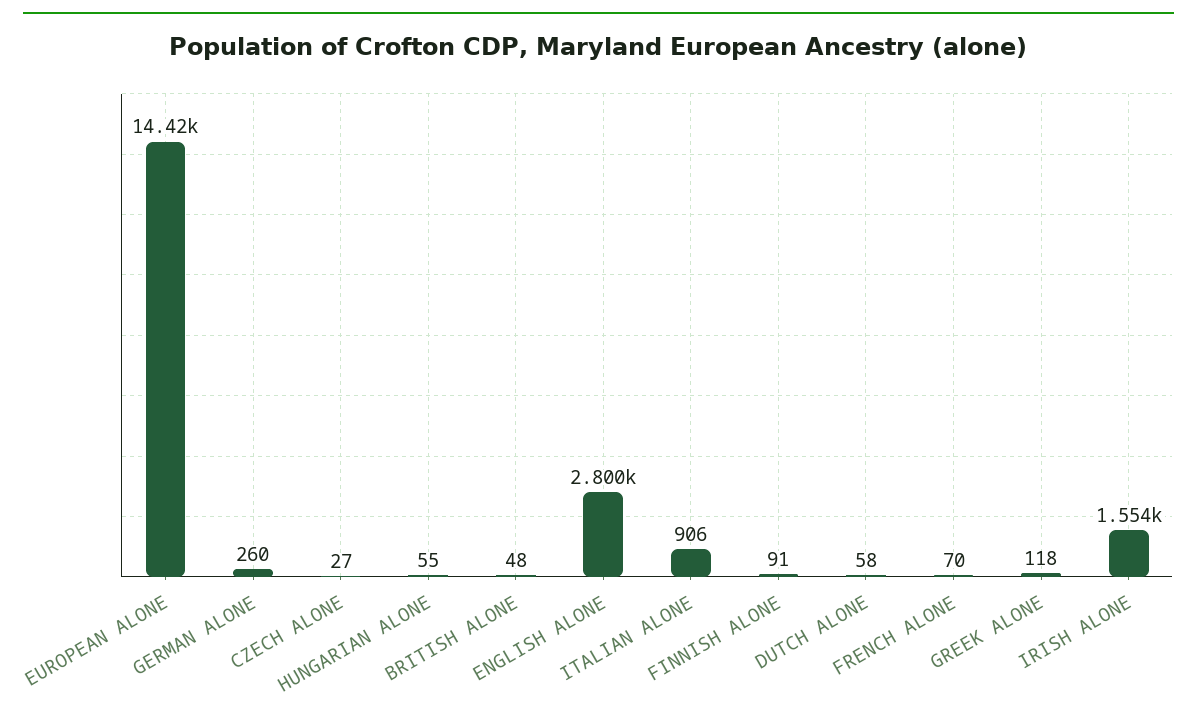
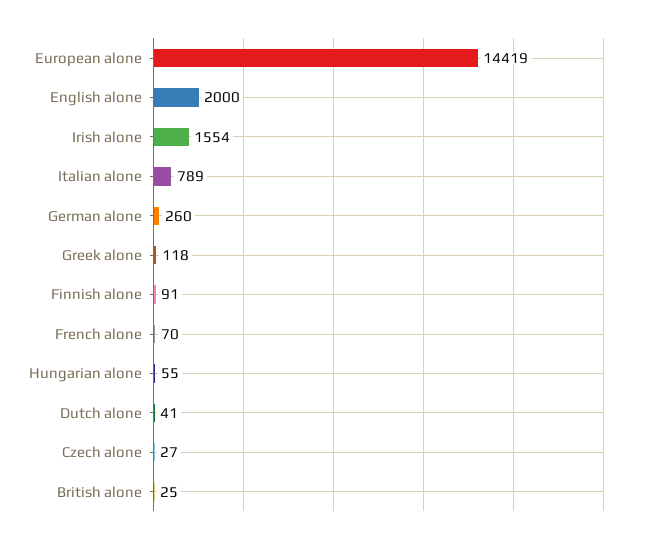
  {
    "EUROPEAN ALONE": 14419,
    "GERMAN ALONE": 260,
    "CZECH ALONE": 27,
    "HUNGARIAN ALONE": 55,
-   "BRITISH ALONE": 48,
+   "BRITISH ALONE": 25,
-   "ENGLISH ALONE": 2800,
+   "ENGLISH ALONE": 2000,
-   "ITALIAN ALONE": 906,
+   "ITALIAN ALONE": 789,
    "FINNISH ALONE": 91,
-   "DUTCH ALONE": 58,
+   "DUTCH ALONE": 41,
    "FRENCH ALONE": 70,
    "GREEK ALONE": 118,
    "IRISH ALONE": 1554
  }

